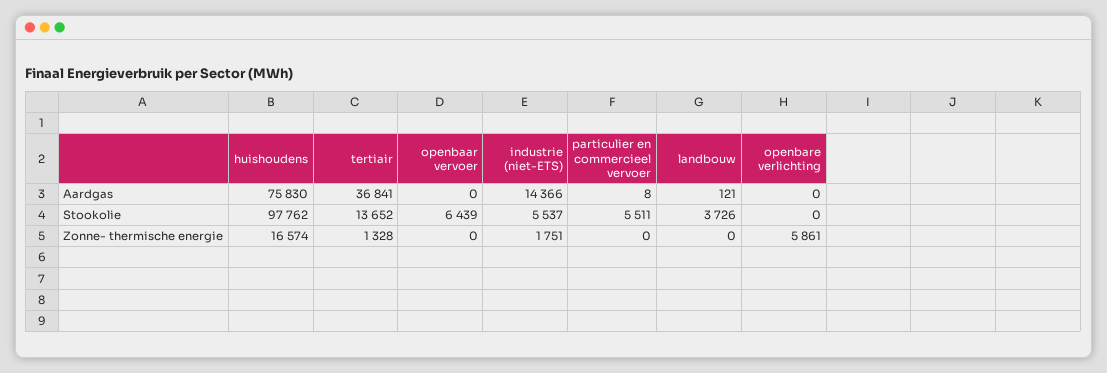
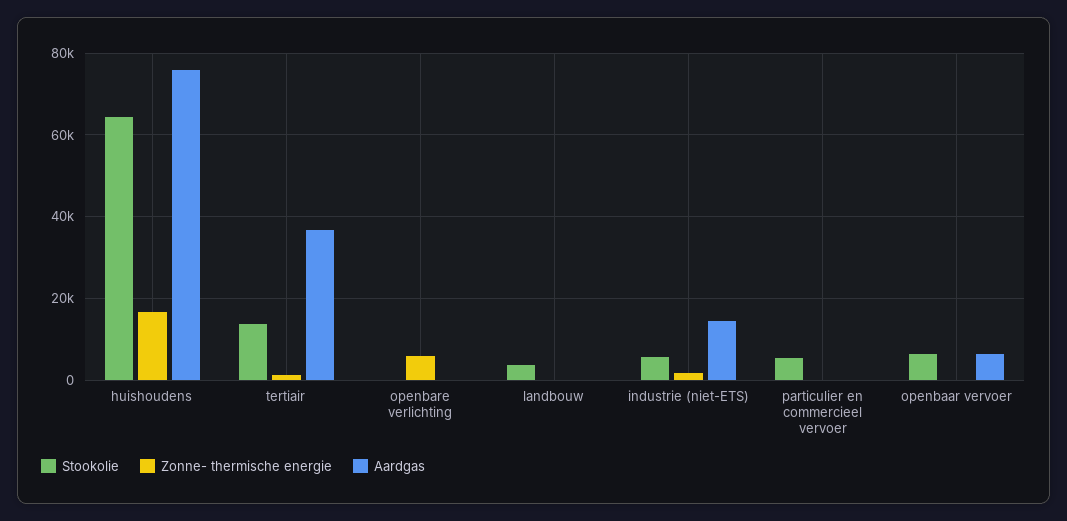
  {
    "Aardgas": {
      "huishoudens": 75830,
      "tertiair": 36841,
-     "openbaar vervoer": 0,
+     "openbaar vervoer": 6000,
      "industrie (niet-ETS)": 14366,
      "particulier en commercieel vervoer": 8,
      "landbouw": 121,
      "openbare verlichting": 0
    },
    "Stookolie": {
-     "huishoudens": 97762,
+     "huishoudens": 64000,
      "tertiair": 13652,
      "openbaar vervoer": 6439,
      "industrie (niet-ETS)": 5537,
      "particulier en commercieel vervoer": 5511,
      "landbouw": 3726,
      "openbare verlichting": 0
    },
    "Zonne- thermische energie": {
      "huishoudens": 16574,
      "tertiair": 1328,
      "openbaar vervoer": 0,
      "industrie (niet-ETS)": 1751,
      "particulier en commercieel vervoer": 0,
      "landbouw": 0,
      "openbare verlichting": 5861
    }
  }

